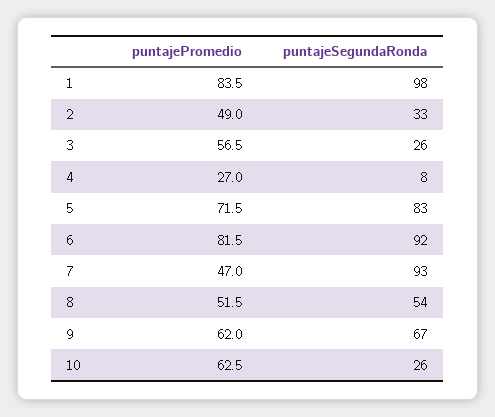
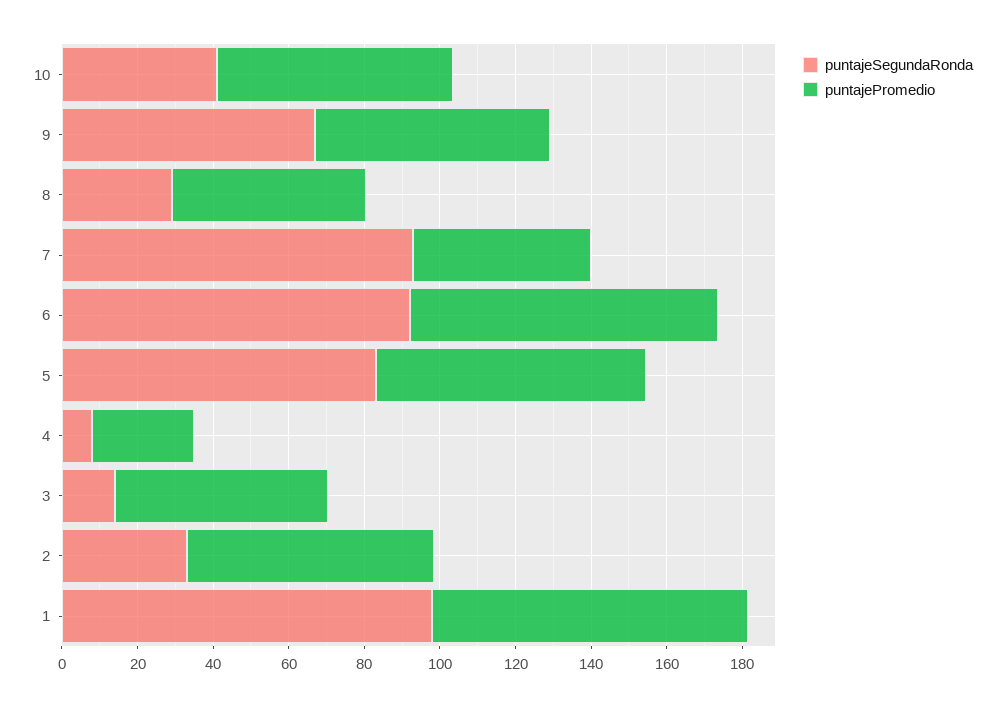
  {
    "puntajePromedio": {
      "1": 83.5,
-     "2": 49,
+     "2": 65,
      "3": 56.5,
      "4": 27,
      "5": 71.5,
      "6": 81.5,
      "7": 47,
      "8": 51.5,
      "9": 62,
      "10": 62.5
    },
    "puntajeSegundaRonda": {
      "1": 98,
      "2": 33,
-     "3": 26,
+     "3": 15,
      "4": 8,
      "5": 83,
      "6": 92,
      "7": 93,
-     "8": 54,
+     "8": 30,
      "9": 67,
-     "10": 26
+     "10": 40
    }
  }

